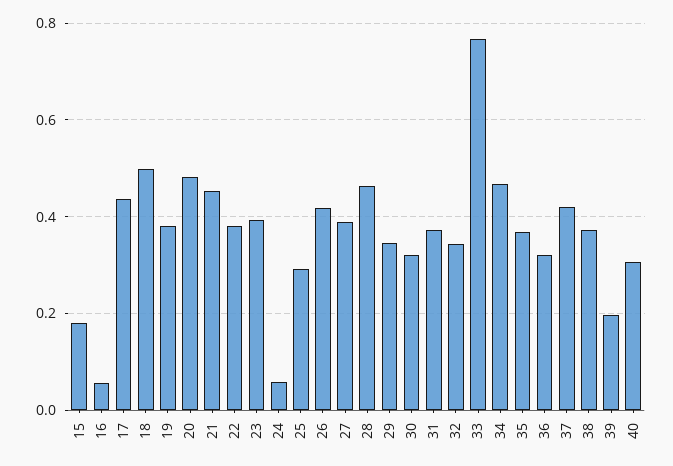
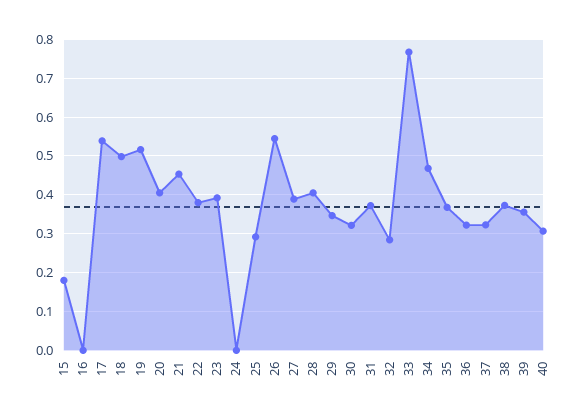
  {
    "15": 0.18,
-   "16": 0.06,
+   "16": 0,
-   "17": 0.44,
+   "17": 0.54,
    "18": 0.5,
-   "19": 0.38,
+   "19": 0.52,
-   "20": 0.48,
+   "20": 0.4,
    "21": 0.46,
    "22": 0.38,
    "23": 0.4,
-   "24": 0.06,
+   "24": 0,
    "25": 0.3,
-   "26": 0.42,
+   "26": 0.54,
    "27": 0.38,
-   "28": 0.46,
+   "28": 0.4,
    "29": 0.34,
    "30": 0.32,
    "31": 0.38,
-   "32": 0.34,
+   "32": 0.28,
    "33": 0.76,
    "34": 0.46,
    "35": 0.36,
    "36": 0.32,
-   "37": 0.42,
+   "37": 0.32,
    "38": 0.38,
-   "39": 0.2,
+   "39": 0.36,
    "40": 0.3
  }

